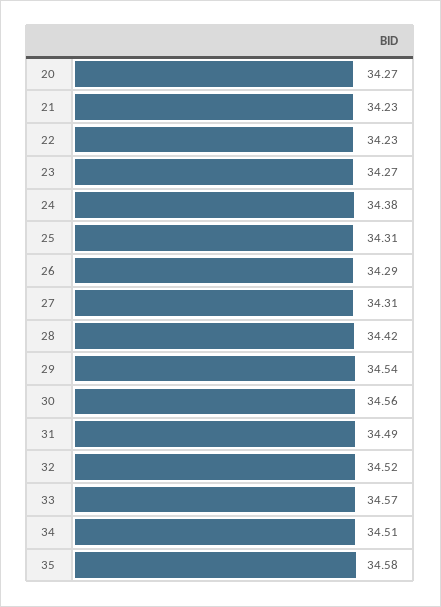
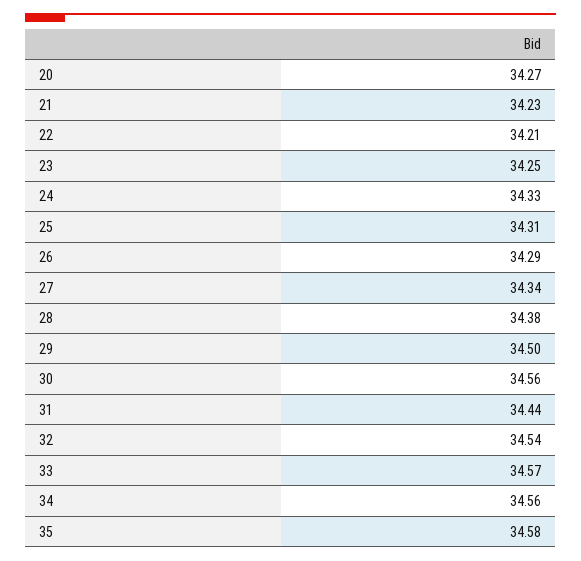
  {
    "20": 34.27,
    "21": 34.23,
-   "22": 34.23,
+   "22": 34.21,
-   "23": 34.27,
+   "23": 34.25,
-   "24": 34.38,
+   "24": 34.33,
    "25": 34.31,
    "26": 34.29,
-   "27": 34.31,
+   "27": 34.34,
-   "28": 34.42,
+   "28": 34.38,
-   "29": 34.54,
+   "29": 34.5,
    "30": 34.56,
-   "31": 34.49,
+   "31": 34.44,
-   "32": 34.52,
+   "32": 34.54,
    "33": 34.57,
-   "34": 34.51,
+   "34": 34.56,
    "35": 34.58
  }

